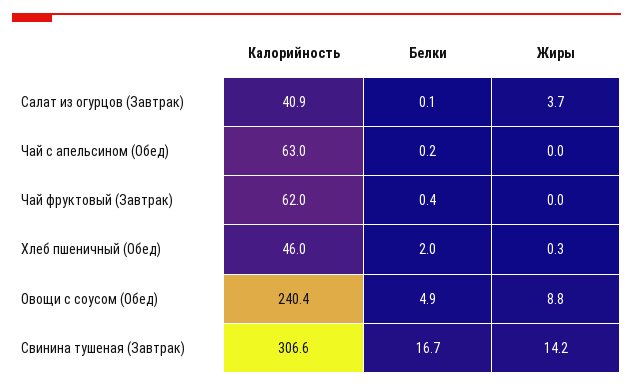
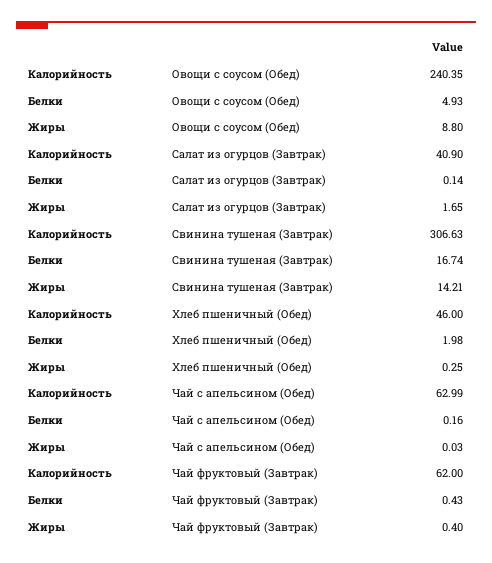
  {
    "Калорийность": {
      "Салат из огурцов (Завтрак)": 40.9,
      "Чай с апельсином (Обед)": 62.99,
      "Чай фруктовый (Завтрак)": 62,
      "Хлеб пшеничный (Обед)": 46,
      "Овощи с соусом (Обед)": 240.35,
      "Свинина тушеная (Завтрак)": 306.63
    },
    "Белки": {
      "Салат из огурцов (Завтрак)": 0.14,
      "Чай с апельсином (Обед)": 0.16,
      "Чай фруктовый (Завтрак)": 0.43,
      "Хлеб пшеничный (Обед)": 1.98,
      "Овощи с соусом (Обед)": 4.93,
      "Свинина тушеная (Завтрак)": 16.74
    },
    "Жиры": {
-     "Салат из огурцов (Завтрак)": 3.7,
+     "Салат из огурцов (Завтрак)": 1.65,
      "Чай с апельсином (Обед)": 0.03,
-     "Чай фруктовый (Завтрак)": 0,
+     "Чай фруктовый (Завтрак)": 0.4,
      "Хлеб пшеничный (Обед)": 0.25,
      "Овощи с соусом (Обед)": 8.8,
      "Свинина тушеная (Завтрак)": 14.21
    }
  }

